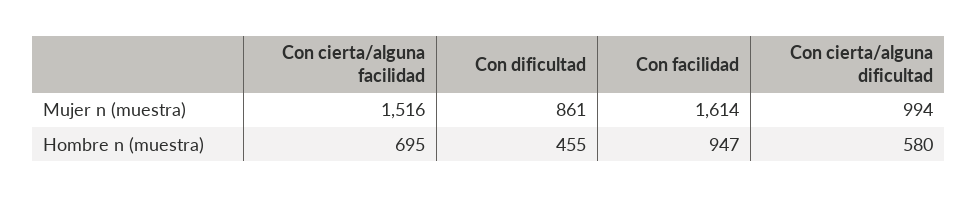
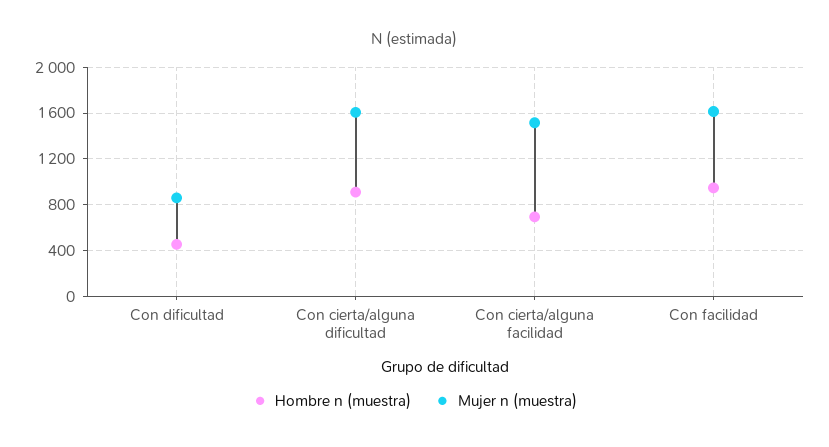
  {
    "Mujer n (muestra)": {
      "Con cierta/alguna facilidad": 1516,
      "Con dificultad": 861,
      "Con facilidad": 1614,
-     "Con cierta/alguna dificultad": 994
+     "Con cierta/alguna dificultad": 1600
    },
    "Hombre n (muestra)": {
      "Con cierta/alguna facilidad": 695,
      "Con dificultad": 455,
      "Con facilidad": 947,
-     "Con cierta/alguna dificultad": 580
+     "Con cierta/alguna dificultad": 900
    }
  }

